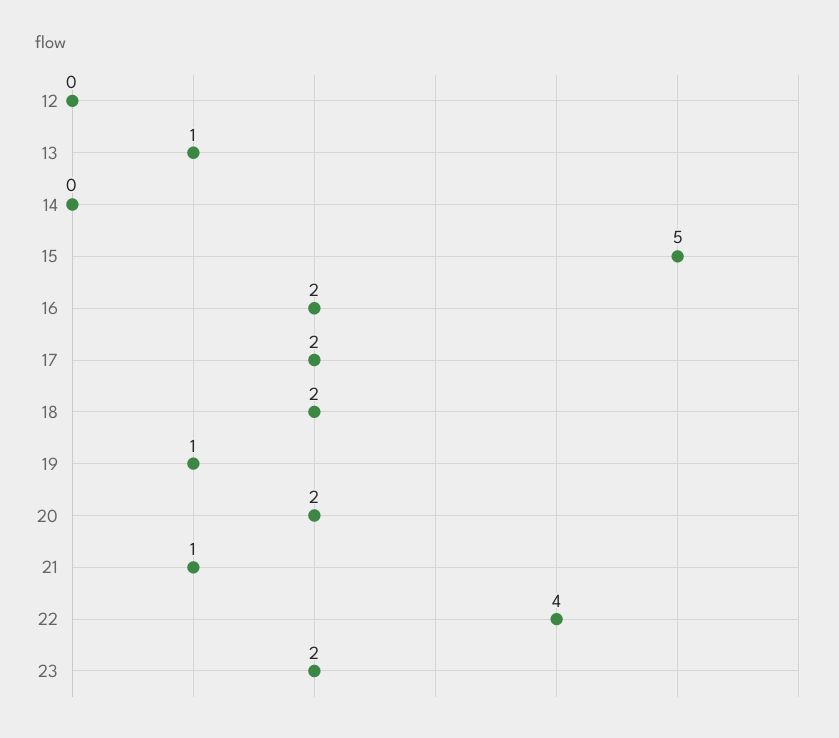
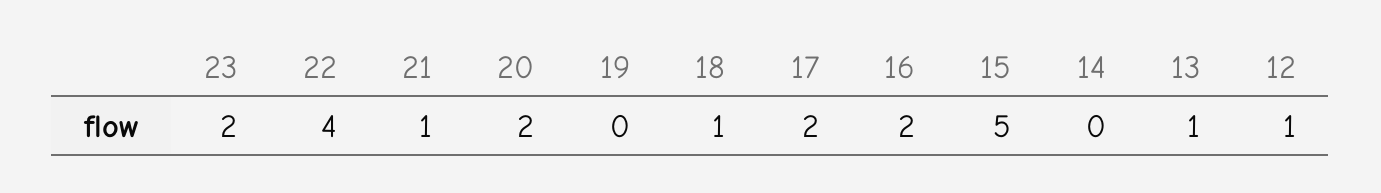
  {
-   "12": 0,
+   "12": 1,
    "13": 1,
    "14": 0,
    "15": 5,
    "16": 2,
    "17": 2,
-   "18": 2,
+   "18": 1,
-   "19": 1,
+   "19": 0,
    "20": 2,
    "21": 1,
    "22": 4,
    "23": 2
  }

